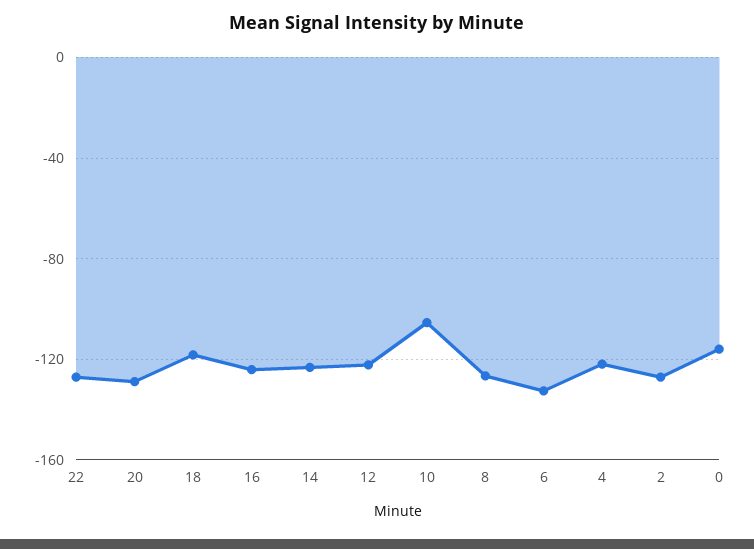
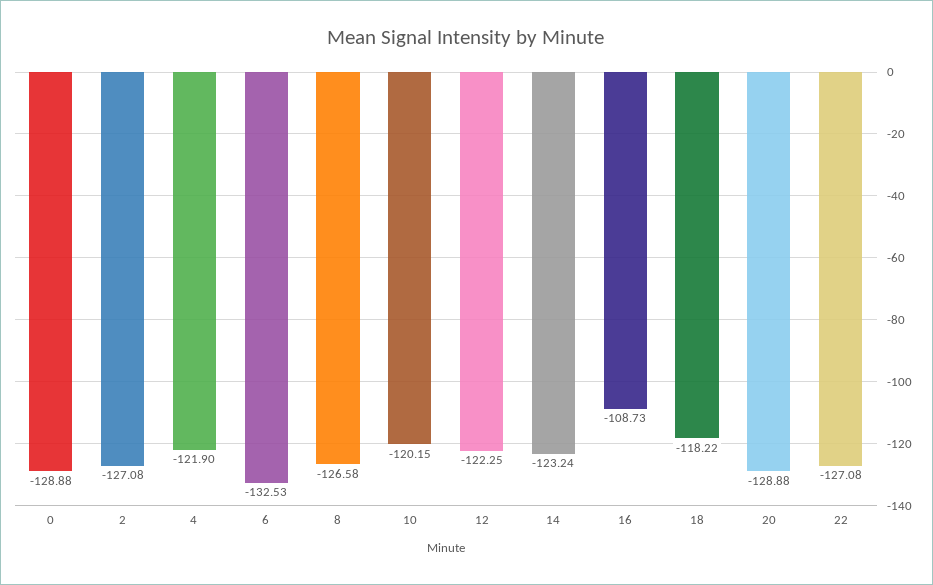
  {
    "22": -127.08,
    "20": -128.88,
    "18": -118.22,
-   "16": -125,
+   "16": -108.73,
    "14": -123.24,
    "12": -122.25,
-   "10": -105,
+   "10": -120.15,
    "8": -126.58,
    "6": -132.53,
    "4": -121.9,
    "2": -127.08,
-   "0": -115
+   "0": -128.88
  }

